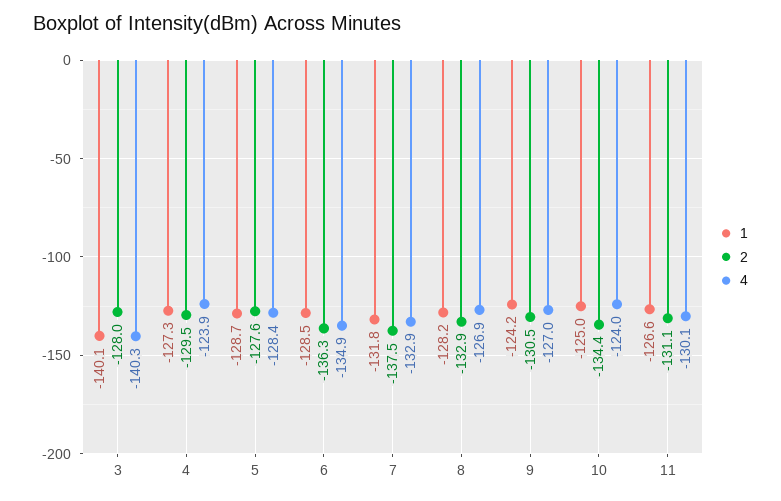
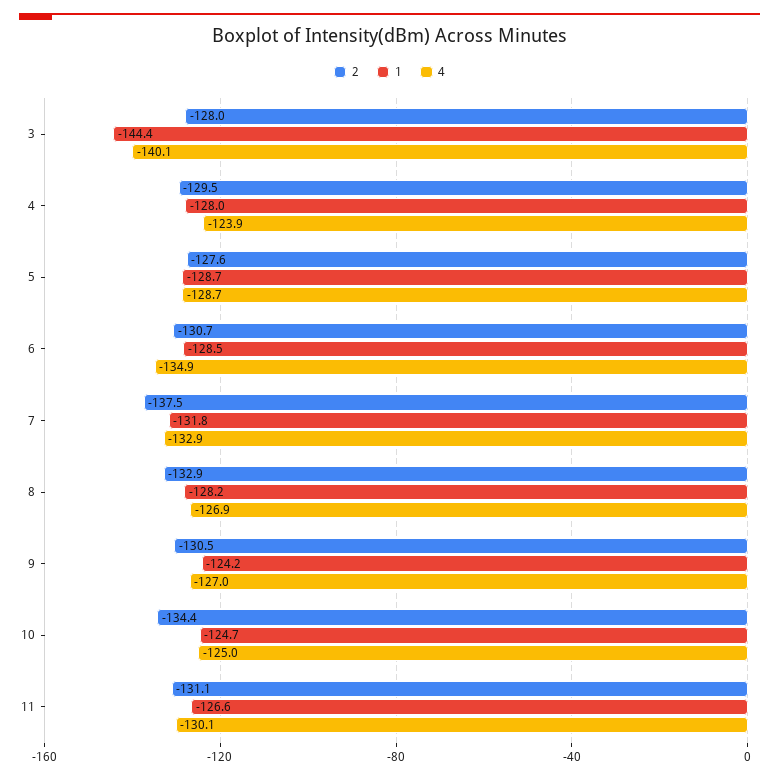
  {
    "1": {
-     "3": -140.1,
+     "3": -144.4,
-     "4": -127.3,
+     "4": -128,
      "5": -128.7,
      "6": -128.5,
      "7": -131.8,
      "8": -128.2,
      "9": -124.2,
-     "10": -125,
+     "10": -124.7,
      "11": -126.6
    },
    "2": {
      "3": -128,
      "4": -129.5,
      "5": -127.6,
-     "6": -136.3,
+     "6": -130.7,
      "7": -137.5,
      "8": -132.9,
      "9": -130.5,
      "10": -134.4,
      "11": -131.1
    },
    "4": {
-     "3": -140.3,
+     "3": -140.1,
      "4": -123.9,
-     "5": -128.4,
+     "5": -128.7,
      "6": -134.9,
      "7": -132.9,
      "8": -126.9,
      "9": -127,
-     "10": -124,
+     "10": -125,
      "11": -130.1
    }
  }

